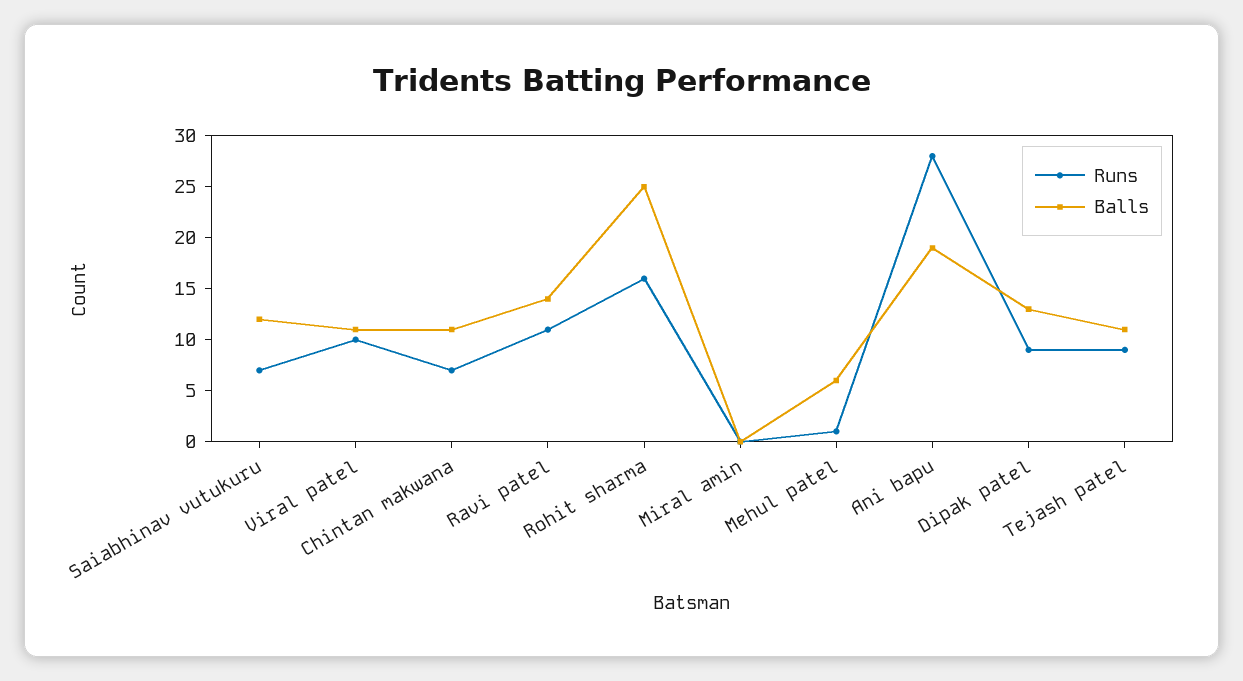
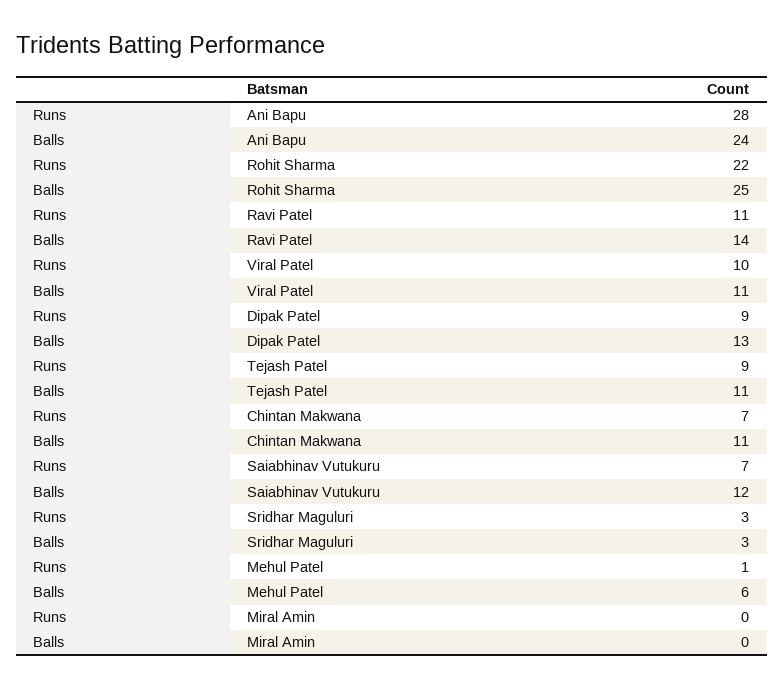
  {
    "Runs": {
      "Saiabhinav vutukuru": 7,
      "Viral patel": 10,
      "Chintan makwana": 7,
      "Ravi patel": 11,
-     "Rohit sharma": 16,
+     "Rohit sharma": 22,
      "Miral amin": 0,
      "Mehul patel": 1,
      "Ani bapu": 28,
      "Dipak patel": 9,
-     "Tejash patel": 9
+     "Tejash patel": 9,
+     "Sridhar Maguluri": 3
    },
    "Balls": {
      "Saiabhinav vutukuru": 12,
      "Viral patel": 11,
      "Chintan makwana": 11,
      "Ravi patel": 14,
      "Rohit sharma": 25,
      "Miral amin": 0,
      "Mehul patel": 6,
-     "Ani bapu": 19,
+     "Ani bapu": 24,
      "Dipak patel": 13,
-     "Tejash patel": 11
+     "Tejash patel": 11,
+     "Sridhar Maguluri": 3
    }
  }

